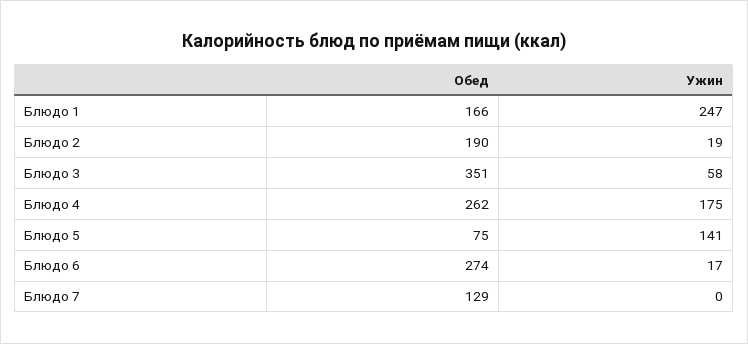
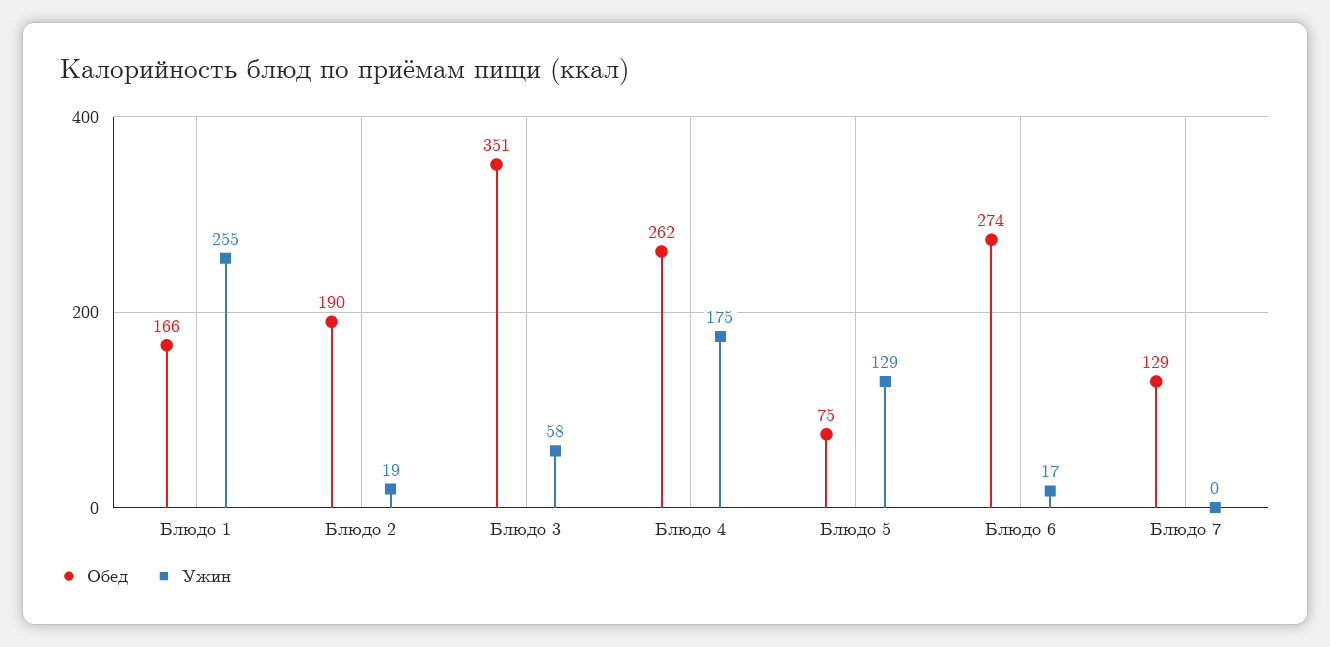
  {
    "Обед": {
      "Блюдо 1": 166,
      "Блюдо 2": 190,
      "Блюдо 3": 351,
      "Блюдо 4": 262,
      "Блюдо 5": 75,
      "Блюдо 6": 274,
      "Блюдо 7": 129
    },
    "Ужин": {
-     "Блюдо 1": 247,
+     "Блюдо 1": 255,
      "Блюдо 2": 19,
      "Блюдо 3": 58,
      "Блюдо 4": 175,
-     "Блюдо 5": 141,
+     "Блюдо 5": 129,
      "Блюдо 6": 17,
      "Блюдо 7": 0
    }
  }

